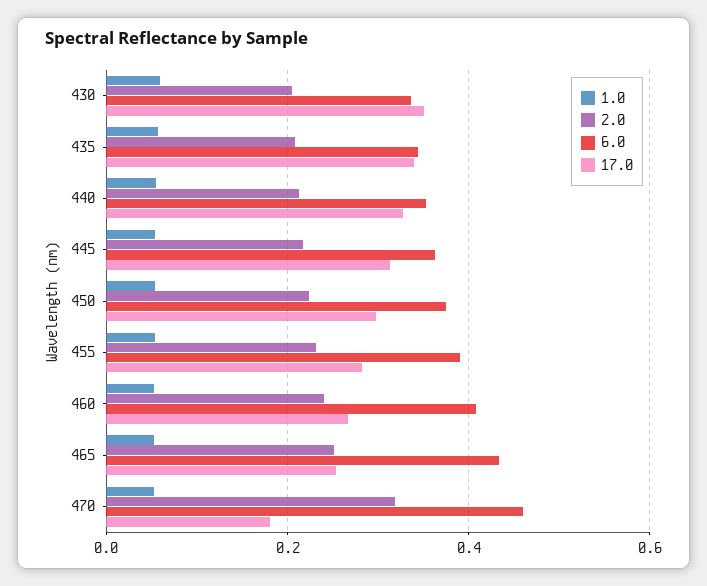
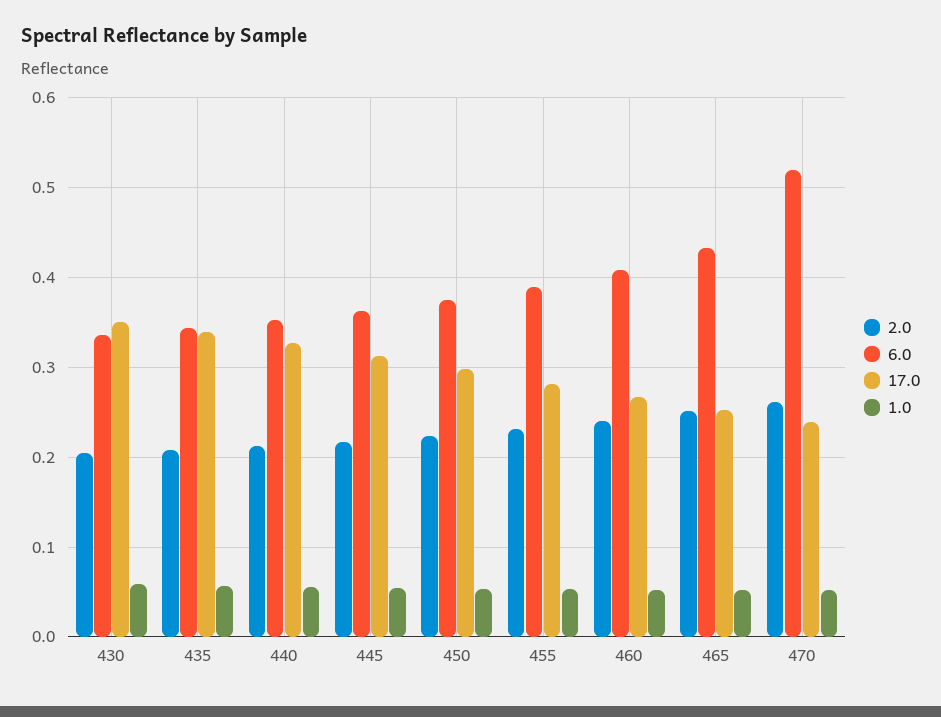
  {
    "1.0": {
      "430": 0.06,
      "435": 0.06,
      "440": 0.06,
      "445": 0.05,
      "450": 0.05,
      "455": 0.05,
      "460": 0.05,
      "465": 0.05,
      "470": 0.05
    },
    "2.0": {
      "430": 0.21,
      "435": 0.21,
      "440": 0.21,
      "445": 0.22,
      "450": 0.22,
      "455": 0.23,
      "460": 0.24,
      "465": 0.25,
-     "470": 0.32
+     "470": 0.26
    },
    "6.0": {
      "430": 0.34,
      "435": 0.34,
      "440": 0.35,
      "445": 0.36,
      "450": 0.38,
      "455": 0.39,
      "460": 0.41,
      "465": 0.43,
-     "470": 0.46
+     "470": 0.52
    },
    "17.0": {
      "430": 0.35,
      "435": 0.34,
      "440": 0.33,
      "445": 0.31,
      "450": 0.3,
      "455": 0.28,
      "460": 0.27,
      "465": 0.25,
-     "470": 0.18
+     "470": 0.24
    }
  }

